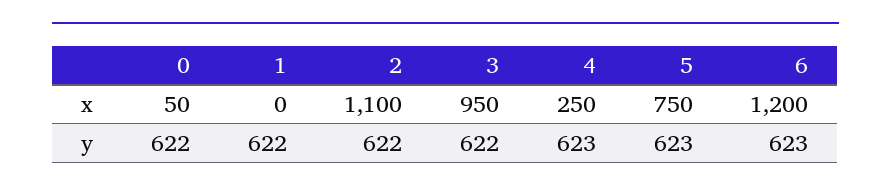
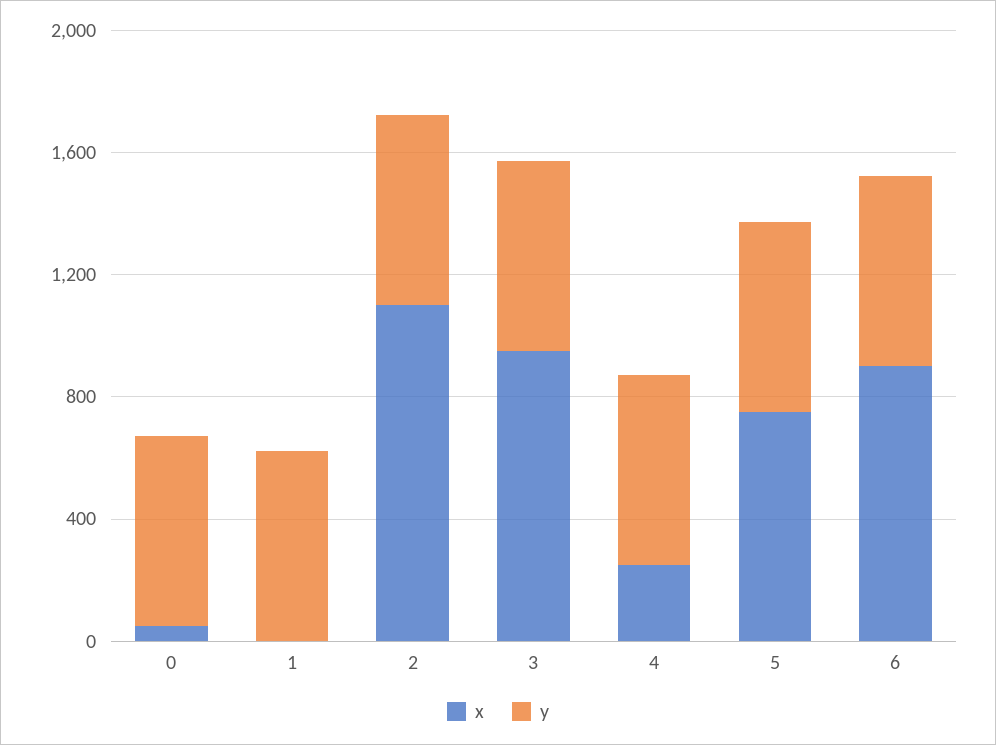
  {
    "x": {
      "0": 50,
      "1": 0,
      "2": 1100,
      "3": 950,
      "4": 250,
      "5": 750,
-     "6": 1200
+     "6": 900
    },
    "y": {
      "0": 622,
      "1": 622,
      "2": 622,
      "3": 622,
      "4": 623,
      "5": 623,
      "6": 623
    }
  }

